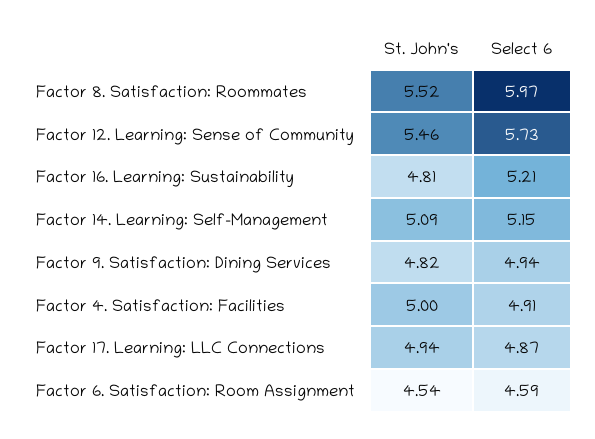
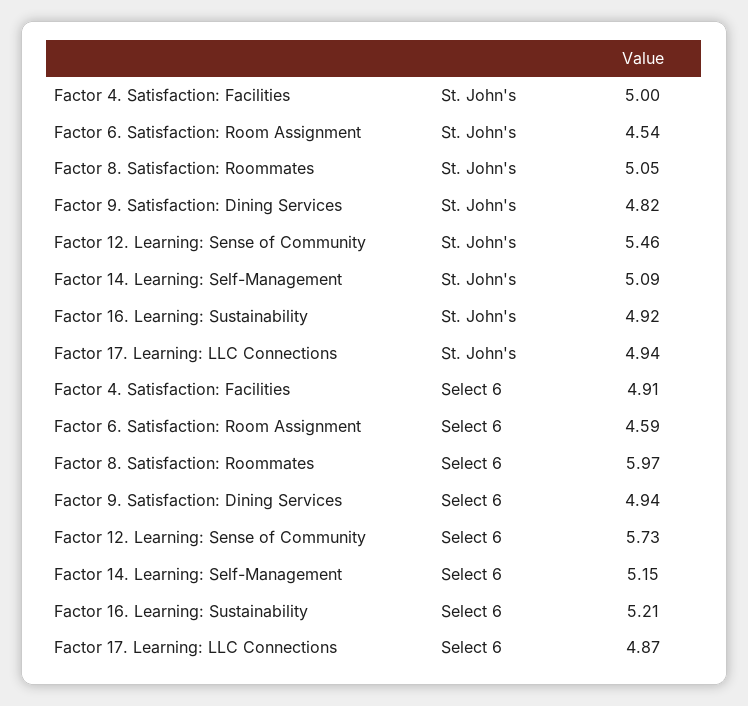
  {
    "St. John's": {
-     "Factor 8. Satisfaction: Roommates": 5.52,
+     "Factor 8. Satisfaction: Roommates": 5.05,
      "Factor 12. Learning: Sense of Community": 5.46,
-     "Factor 16. Learning: Sustainability": 4.81,
+     "Factor 16. Learning: Sustainability": 4.92,
      "Factor 14. Learning: Self-Management": 5.09,
      "Factor 9. Satisfaction: Dining Services": 4.82,
      "Factor 4. Satisfaction: Facilities": 5,
      "Factor 17. Learning: LLC Connections": 4.94,
      "Factor 6. Satisfaction: Room Assignment": 4.54
    },
    "Select 6": {
      "Factor 8. Satisfaction: Roommates": 5.97,
      "Factor 12. Learning: Sense of Community": 5.73,
      "Factor 16. Learning: Sustainability": 5.21,
      "Factor 14. Learning: Self-Management": 5.15,
      "Factor 9. Satisfaction: Dining Services": 4.94,
      "Factor 4. Satisfaction: Facilities": 4.91,
      "Factor 17. Learning: LLC Connections": 4.87,
      "Factor 6. Satisfaction: Room Assignment": 4.59
    }
  }

